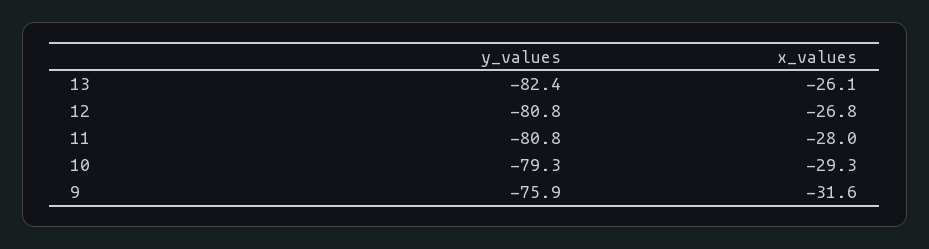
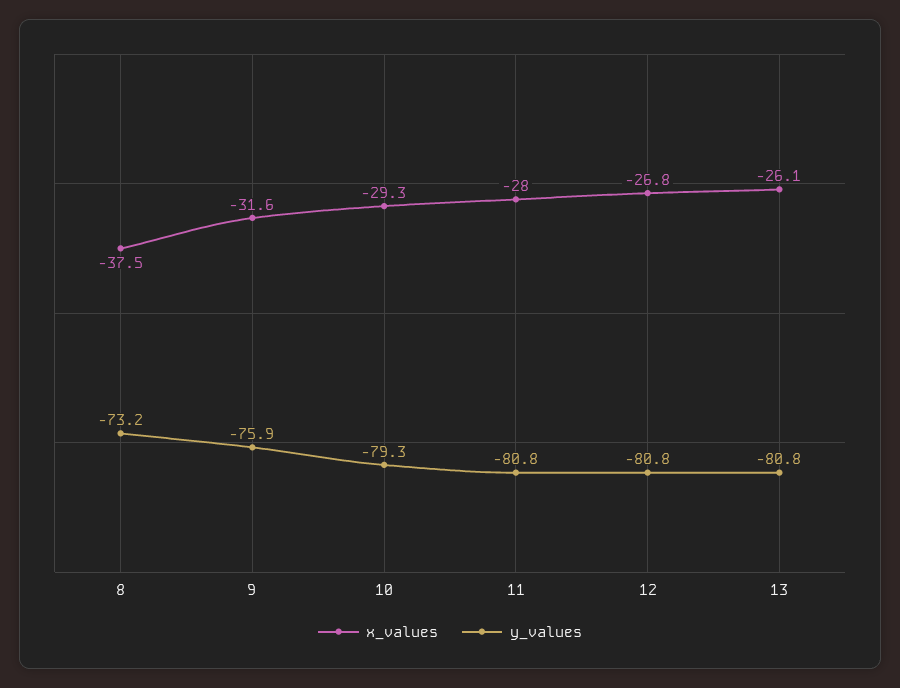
  {
    "y_values": {
-     "13": -82.4,
+     "13": -80.8,
      "12": -80.8,
      "11": -80.8,
      "10": -79.3,
-     "9": -75.9
+     "9": -75.9,
+     "8": -73.2
    },
    "x_values": {
      "13": -26.1,
      "12": -26.8,
      "11": -28,
      "10": -29.3,
-     "9": -31.6
+     "9": -31.6,
+     "8": -37.5
    }
  }

